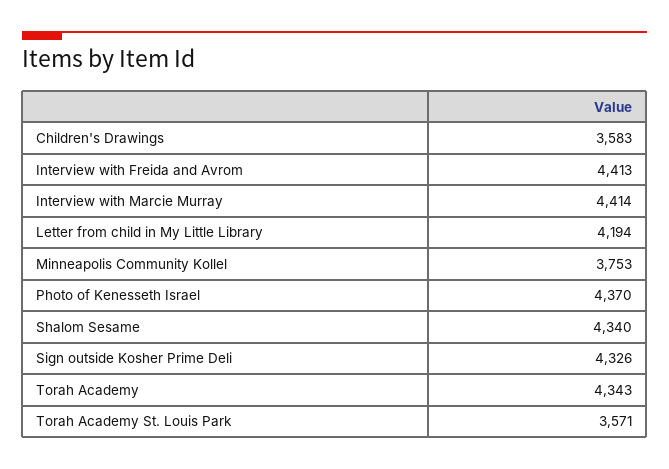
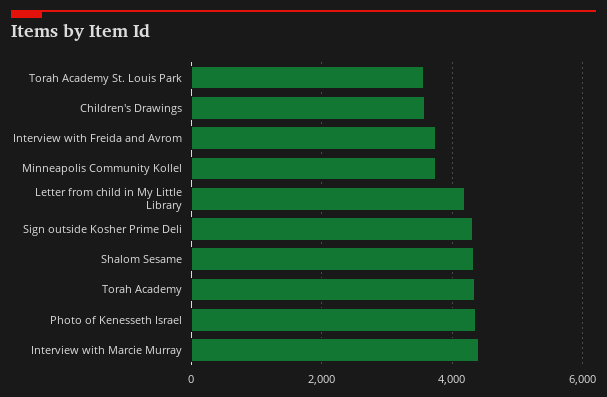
  {
    "Children's Drawings": 3583,
-   "Interview with Freida and Avrom": 4413,
+   "Interview with Freida and Avrom": 3800,
    "Interview with Marcie Murray": 4414,
    "Letter from child in My Little Library": 4194,
    "Minneapolis Community Kollel": 3753,
    "Photo of Kenesseth Israel": 4370,
    "Shalom Sesame": 4340,
    "Sign outside Kosher Prime Deli": 4326,
    "Torah Academy": 4343,
    "Torah Academy St. Louis Park": 3571
  }

